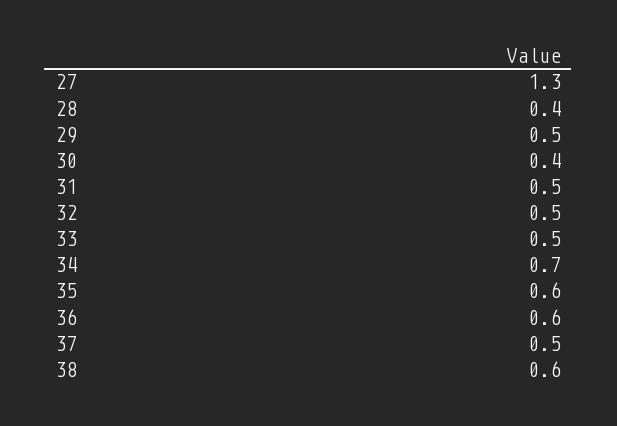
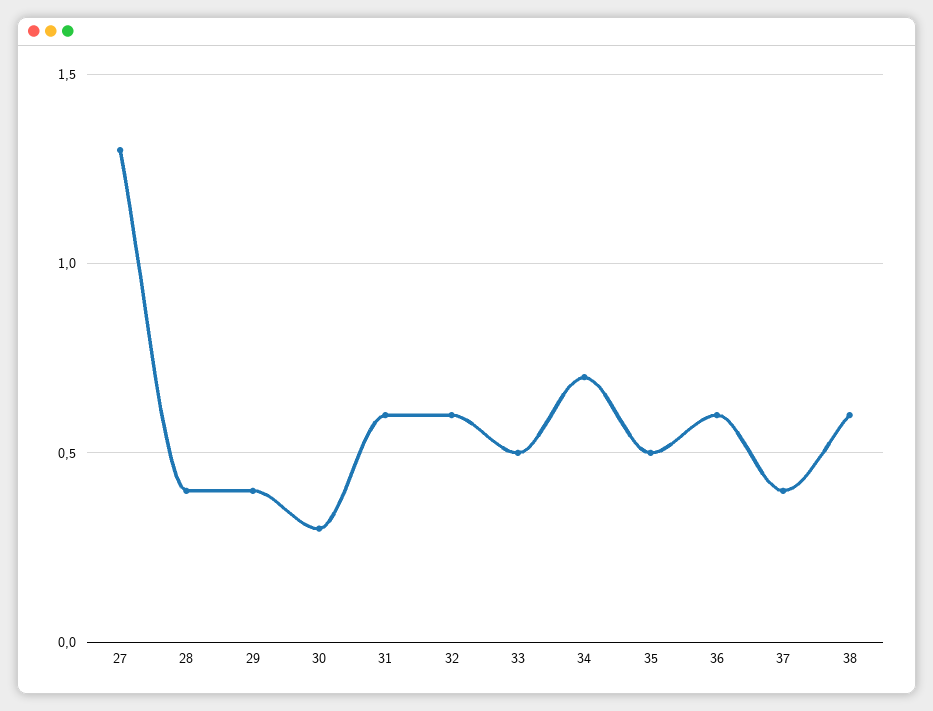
  {
    "27": 1.3,
    "28": 0.4,
-   "29": 0.5,
+   "29": 0.4,
-   "30": 0.4,
+   "30": 0.3,
-   "31": 0.5,
+   "31": 0.6,
-   "32": 0.5,
+   "32": 0.6,
    "33": 0.5,
    "34": 0.7,
-   "35": 0.6,
+   "35": 0.5,
    "36": 0.6,
-   "37": 0.5,
+   "37": 0.4,
    "38": 0.6
  }

